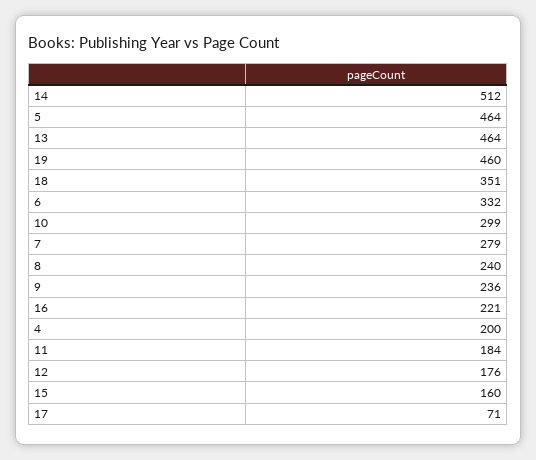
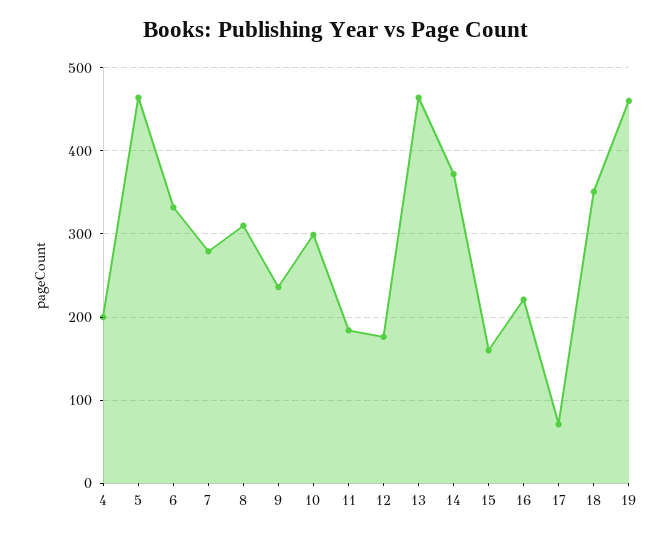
  {
-   "14": 512,
+   "14": 370,
    "5": 464,
    "13": 464,
    "19": 460,
    "18": 351,
    "6": 332,
    "10": 299,
    "7": 279,
-   "8": 240,
+   "8": 310,
    "9": 236,
    "16": 221,
    "4": 200,
    "11": 184,
    "12": 176,
    "15": 160,
    "17": 71
  }

